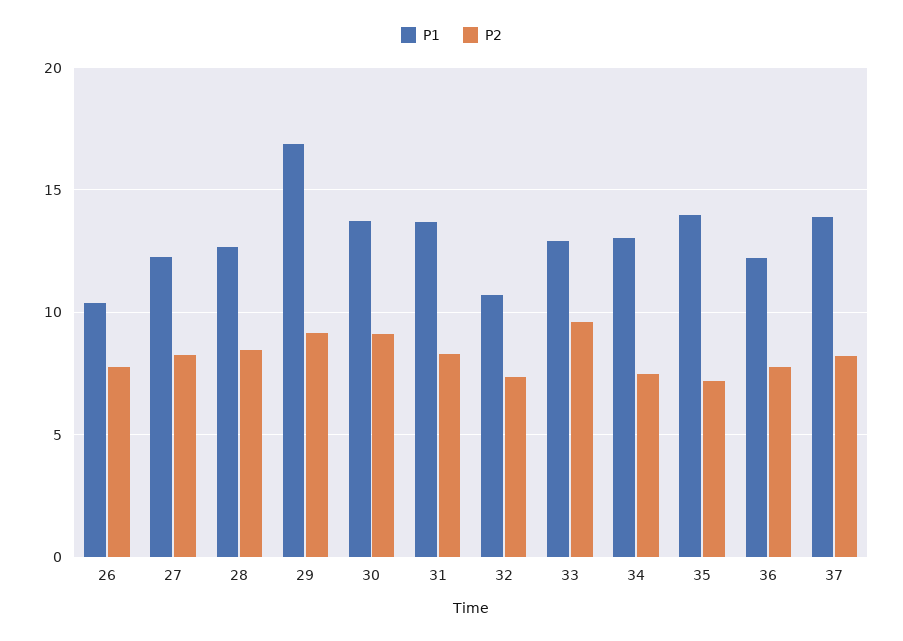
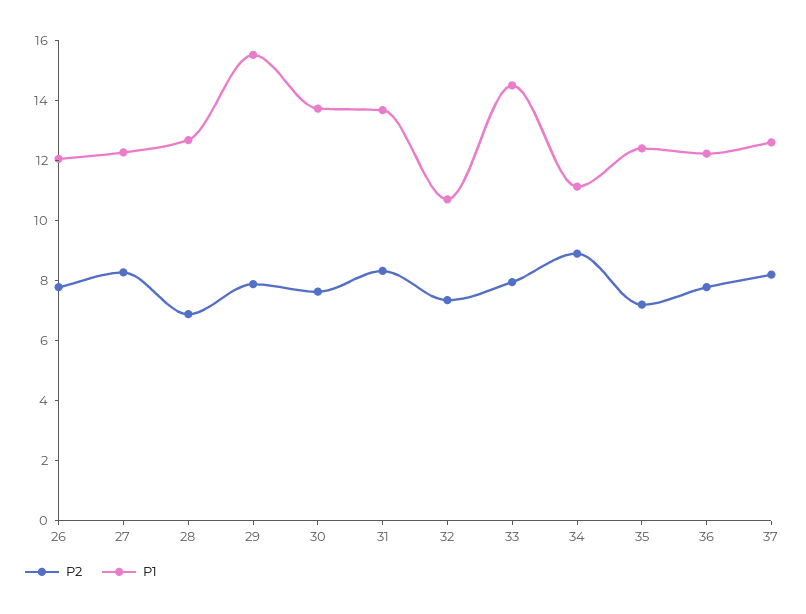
  {
    "P1": {
-     "26": 10.5,
+     "26": 12,
      "27": 12.5,
      "28": 12.5,
-     "29": 17,
+     "29": 15.5,
      "30": 13.5,
      "31": 13.5,
      "32": 10.5,
-     "33": 13,
+     "33": 14.5,
-     "34": 13,
+     "34": 11,
-     "35": 14,
+     "35": 12.5,
      "36": 12,
-     "37": 14
+     "37": 12.5
    },
    "P2": {
      "26": 8,
      "27": 8.5,
-     "28": 8.5,
+     "28": 7,
-     "29": 9,
+     "29": 8,
-     "30": 9,
+     "30": 7.5,
      "31": 8.5,
      "32": 7.5,
-     "33": 9.5,
+     "33": 8,
-     "34": 7.5,
+     "34": 9,
      "35": 7,
      "36": 8,
      "37": 8
    }
  }

